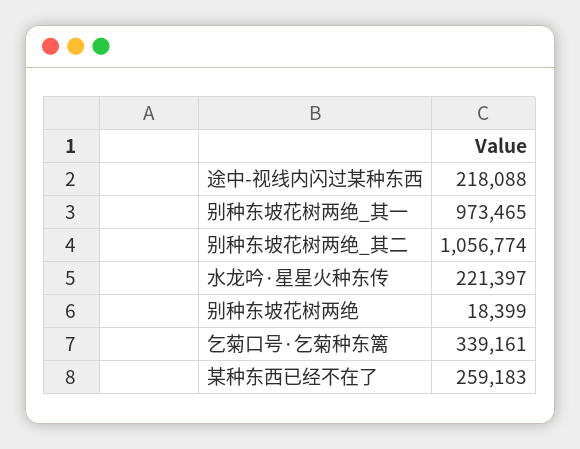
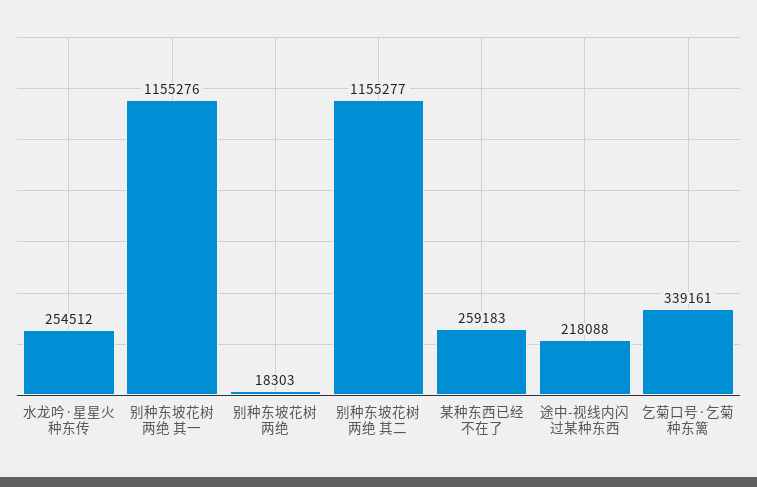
  {
    "途中-视线内闪过某种东西": 218088,
-   "别种东坡花树两绝_其一": 973465,
+   "别种东坡花树两绝_其一": 1155276,
-   "别种东坡花树两绝_其二": 1056774,
+   "别种东坡花树两绝_其二": 1155277,
-   "水龙吟·星星火种东传": 221397,
+   "水龙吟·星星火种东传": 254512,
-   "别种东坡花树两绝": 18399,
+   "别种东坡花树两绝": 18303,
    "乞菊口号·乞菊种东篱": 339161,
    "某种东西已经不在了": 259183
  }

